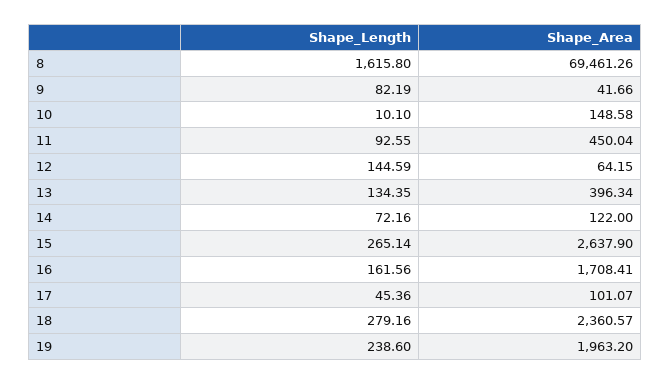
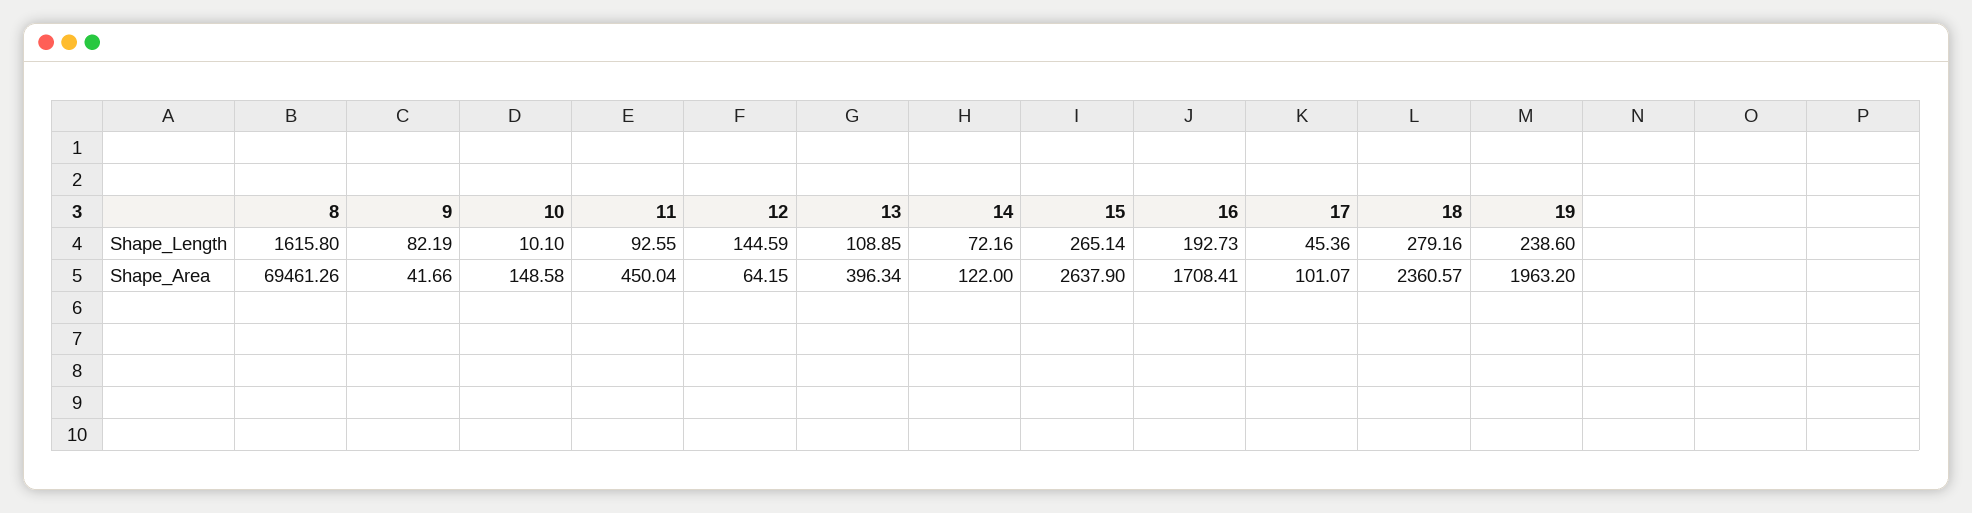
  {
    "Shape_Length": {
      "8": 1615.8,
      "9": 82.19,
      "10": 10.1,
      "11": 92.55,
      "12": 144.59,
-     "13": 134.35,
+     "13": 108.85,
      "14": 72.16,
      "15": 265.14,
-     "16": 161.56,
+     "16": 192.73,
      "17": 45.36,
      "18": 279.16,
      "19": 238.6
    },
    "Shape_Area": {
      "8": 69461.26,
      "9": 41.66,
      "10": 148.58,
      "11": 450.04,
      "12": 64.15,
      "13": 396.34,
      "14": 122,
      "15": 2637.9,
      "16": 1708.41,
      "17": 101.07,
      "18": 2360.57,
      "19": 1963.2
    }
  }

